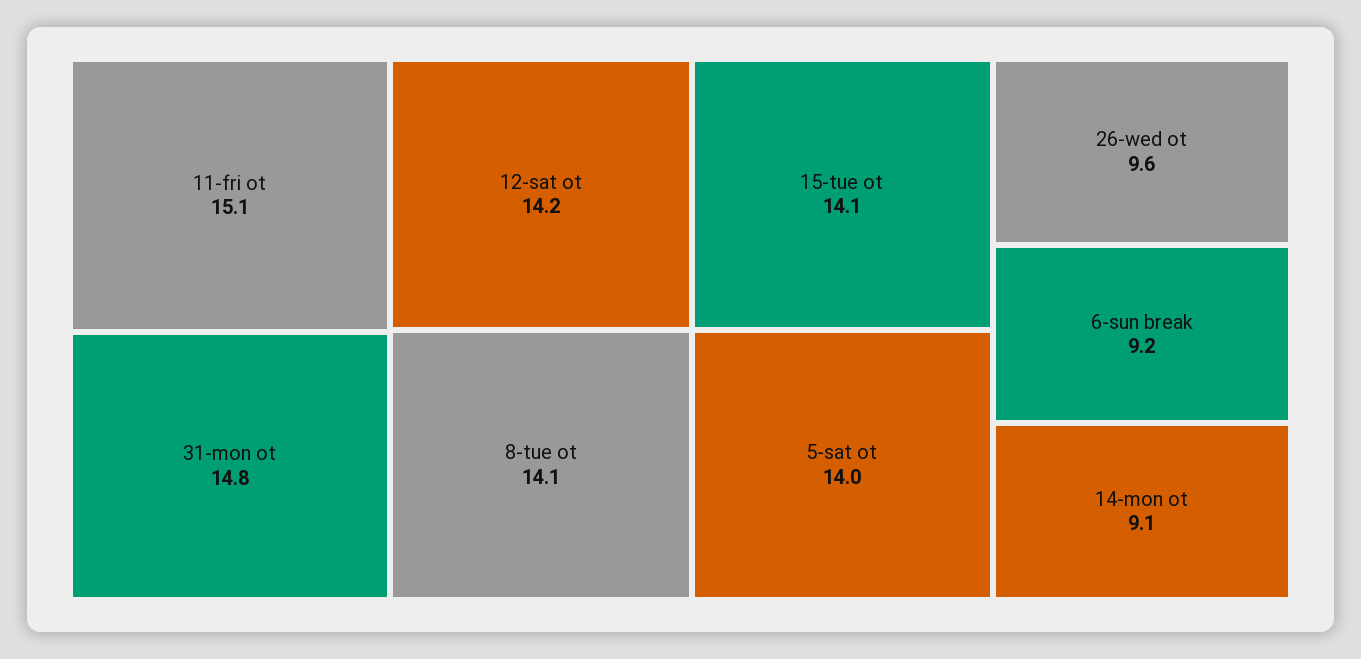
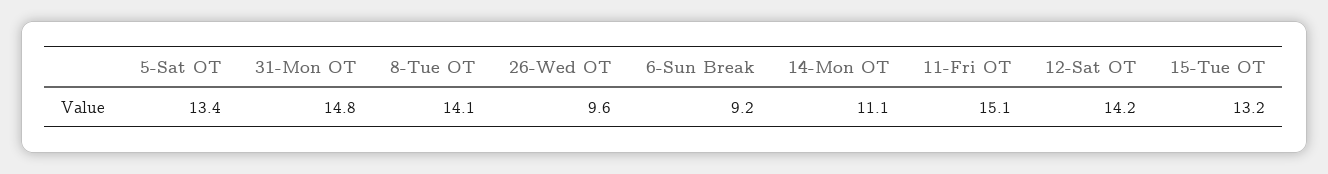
  {
    "11-fri ot": 15.1,
    "31-mon ot": 14.8,
    "12-sat ot": 14.2,
    "8-tue ot": 14.1,
-   "15-tue ot": 14.1,
+   "15-tue ot": 13.2,
-   "5-sat ot": 14,
+   "5-sat ot": 13.4,
    "26-wed ot": 9.6,
    "6-sun break": 9.2,
-   "14-mon ot": 9.1
+   "14-mon ot": 11.1
  }

